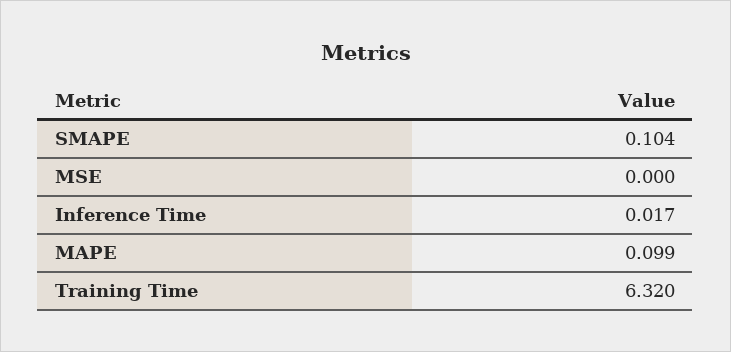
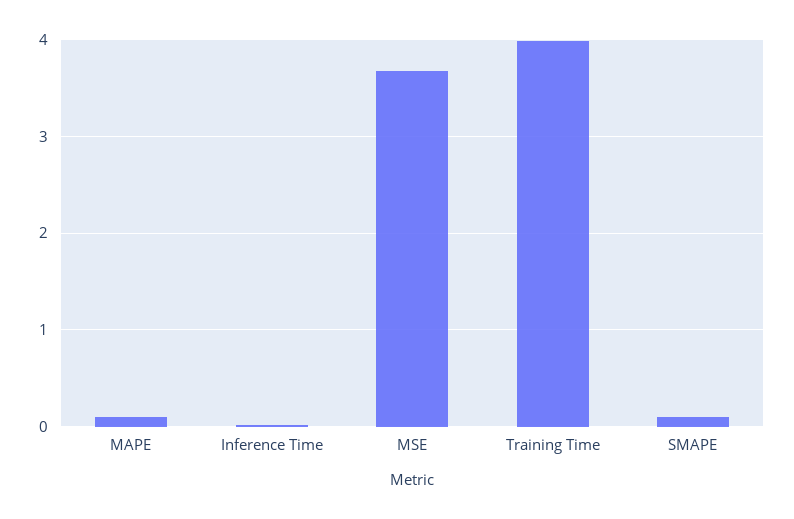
  {
    "SMAPE": 0.104,
-   "MSE": 0,
+   "MSE": 3.7,
    "Inference Time": 0.017,
    "MAPE": 0.099,
-   "Training Time": 6.32
+   "Training Time": 4
  }

